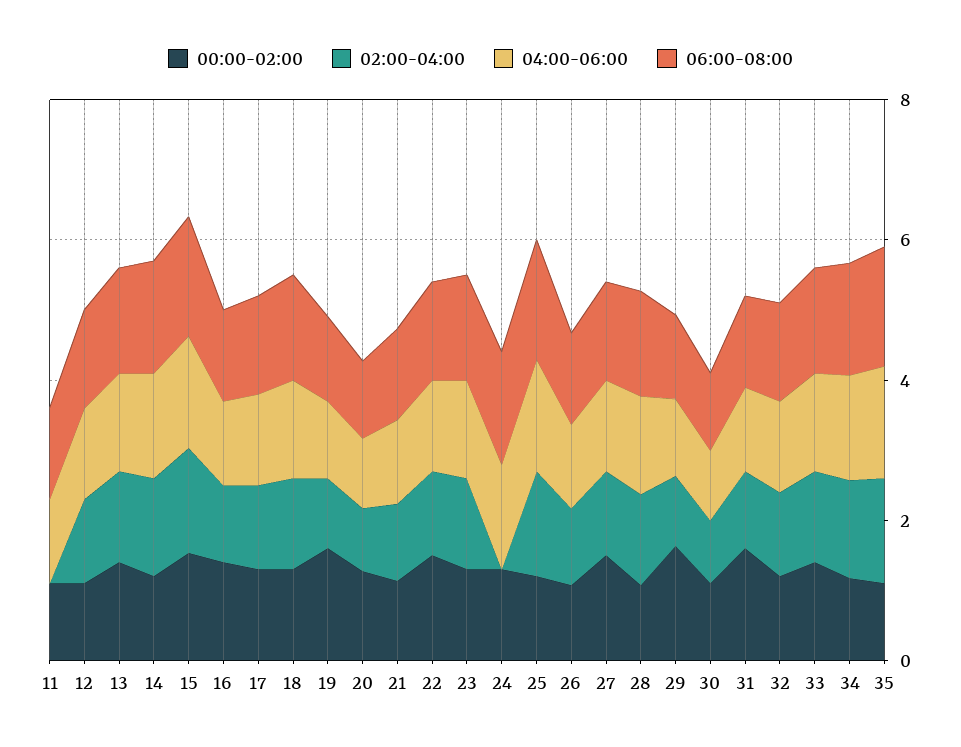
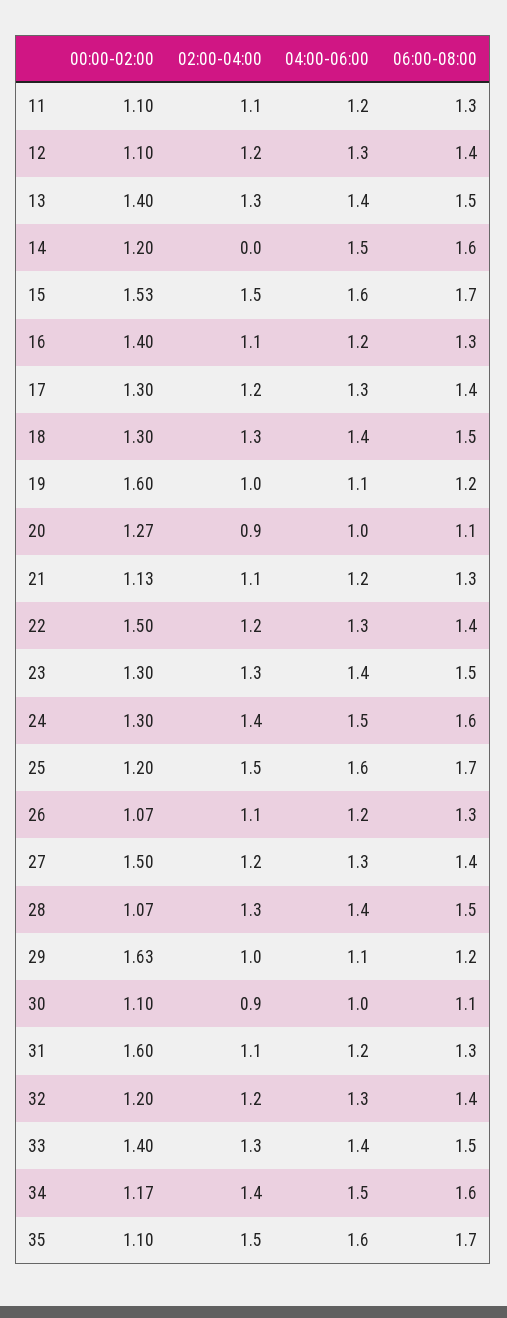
  {
    "00:00-02:00": {
      "11": 1.1,
      "12": 1.1,
      "13": 1.4,
      "14": 1.2,
      "15": 1.53,
      "16": 1.4,
      "17": 1.3,
      "18": 1.3,
      "19": 1.6,
      "20": 1.27,
      "21": 1.13,
      "22": 1.5,
      "23": 1.3,
      "24": 1.3,
      "25": 1.2,
      "26": 1.07,
      "27": 1.5,
      "28": 1.07,
      "29": 1.63,
      "30": 1.1,
      "31": 1.6,
      "32": 1.2,
      "33": 1.4,
      "34": 1.17,
      "35": 1.1
    },
    "02:00-04:00": {
-     "11": 0,
+     "11": 1.1,
      "12": 1.2,
      "13": 1.3,
-     "14": 1.5,
+     "14": 0,
      "15": 1.5,
      "16": 1.1,
      "17": 1.2,
      "18": 1.3,
      "19": 1,
      "20": 0.9,
      "21": 1.1,
      "22": 1.2,
      "23": 1.3,
-     "24": 0,
+     "24": 1.4,
      "25": 1.5,
      "26": 1.1,
      "27": 1.2,
      "28": 1.3,
      "29": 1,
      "30": 0.9,
      "31": 1.1,
      "32": 1.2,
      "33": 1.3,
      "34": 1.4,
      "35": 1.5
    },
    "04:00-06:00": {
      "11": 1.2,
      "12": 1.3,
      "13": 1.4,
      "14": 1.5,
      "15": 1.6,
      "16": 1.2,
      "17": 1.3,
      "18": 1.4,
      "19": 1.1,
      "20": 1,
      "21": 1.2,
      "22": 1.3,
      "23": 1.4,
      "24": 1.5,
      "25": 1.6,
      "26": 1.2,
      "27": 1.3,
      "28": 1.4,
      "29": 1.1,
      "30": 1,
      "31": 1.2,
      "32": 1.3,
      "33": 1.4,
      "34": 1.5,
      "35": 1.6
    },
    "06:00-08:00": {
      "11": 1.3,
      "12": 1.4,
      "13": 1.5,
      "14": 1.6,
      "15": 1.7,
      "16": 1.3,
      "17": 1.4,
      "18": 1.5,
      "19": 1.2,
      "20": 1.1,
      "21": 1.3,
      "22": 1.4,
      "23": 1.5,
      "24": 1.6,
      "25": 1.7,
      "26": 1.3,
      "27": 1.4,
      "28": 1.5,
      "29": 1.2,
      "30": 1.1,
      "31": 1.3,
      "32": 1.4,
      "33": 1.5,
      "34": 1.6,
      "35": 1.7
    }
  }

